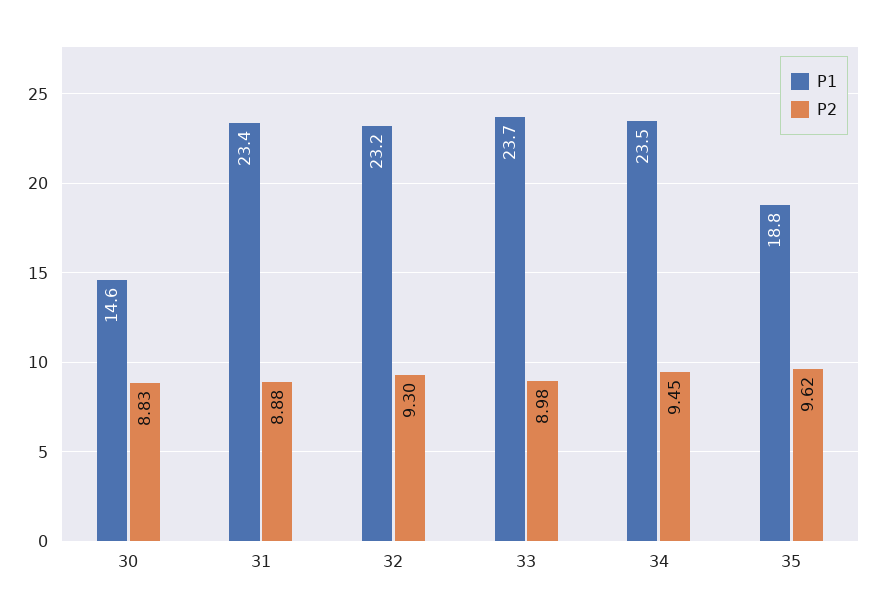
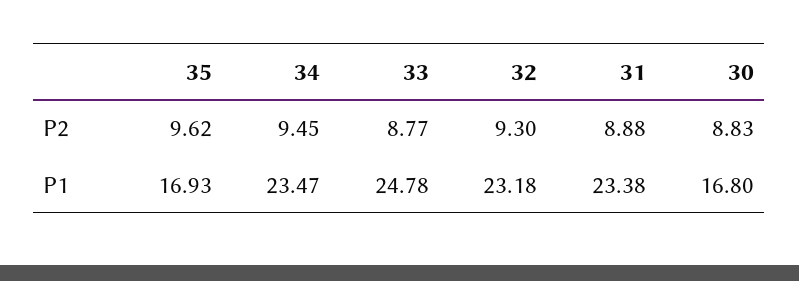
  {
    "P1": {
-     "30": 14.6,
+     "30": 16.8,
      "31": 23.38,
      "32": 23.18,
-     "33": 23.7,
+     "33": 24.78,
      "34": 23.47,
-     "35": 18.8
+     "35": 16.93
    },
    "P2": {
      "30": 8.83,
      "31": 8.88,
      "32": 9.3,
-     "33": 8.98,
+     "33": 8.77,
      "34": 9.45,
      "35": 9.62
    }
  }

